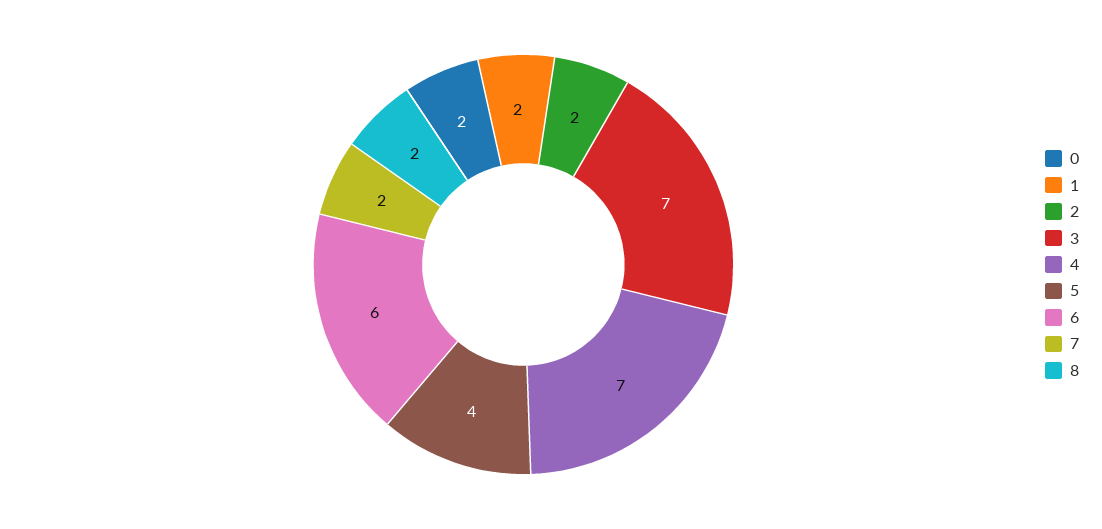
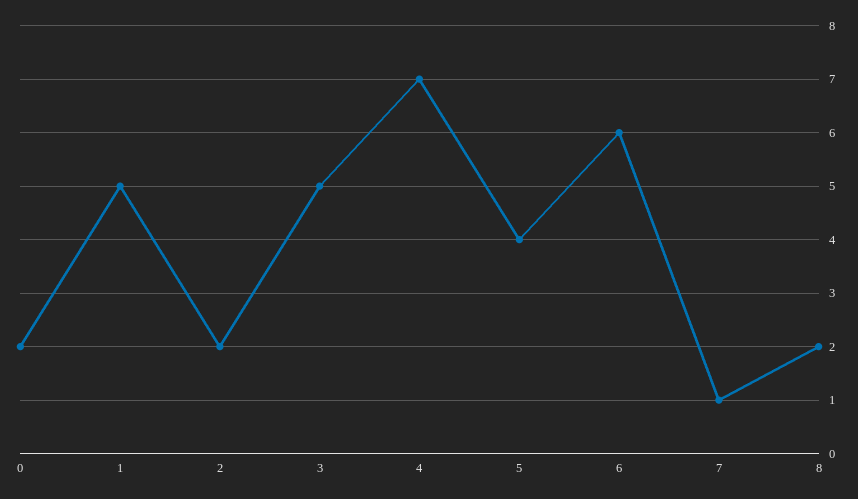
  {
    "0": 2,
-   "1": 2,
+   "1": 5,
    "2": 2,
-   "3": 7,
+   "3": 5,
    "4": 7,
    "5": 4,
    "6": 6,
-   "7": 2,
+   "7": 1,
    "8": 2
  }

